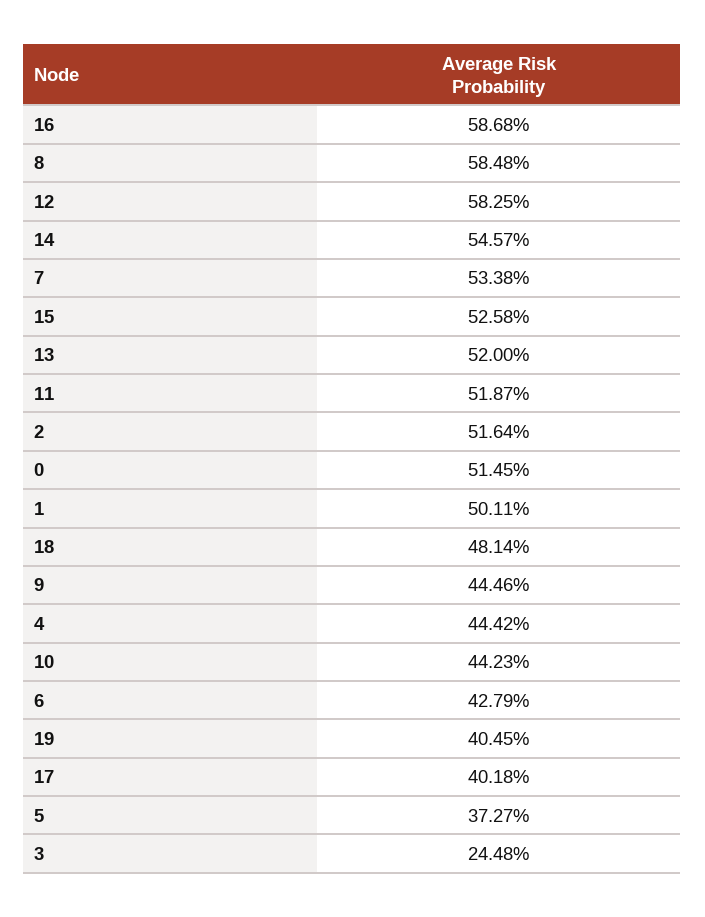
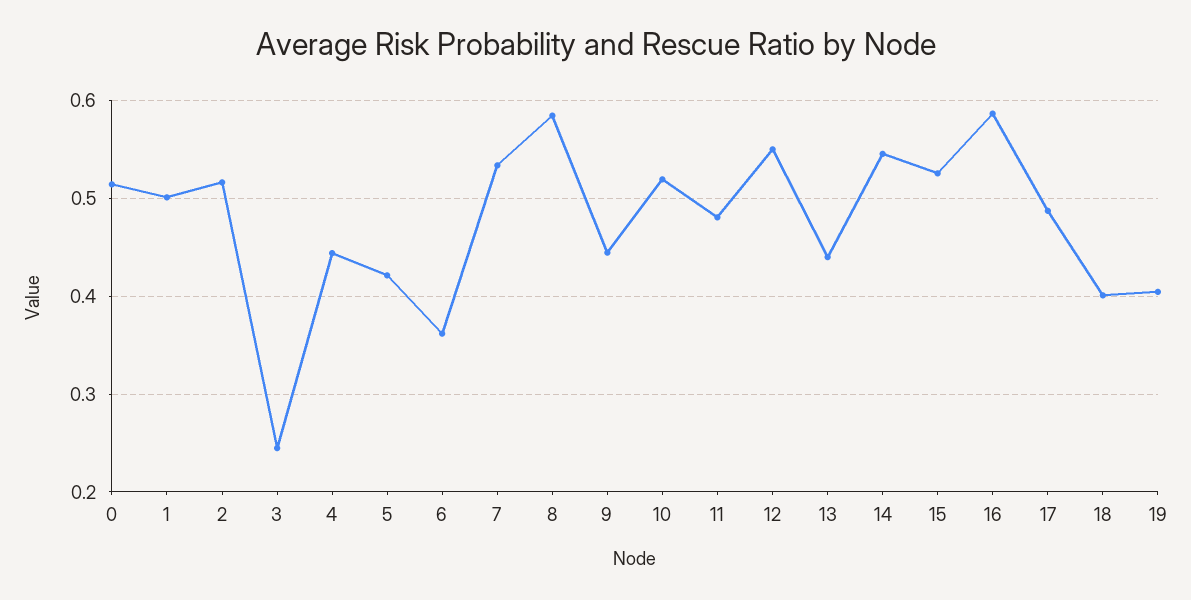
  {
    "16": 0.5868,
    "8": 0.5848,
-   "12": 0.5825,
+   "12": 0.55,
    "14": 0.5457,
    "7": 0.5338,
    "15": 0.5258,
-   "13": 0.52,
+   "13": 0.44,
-   "11": 0.5187,
+   "11": 0.48,
    "2": 0.5164,
    "0": 0.5145,
    "1": 0.5011,
-   "18": 0.4814,
+   "18": 0.4,
    "9": 0.4446,
    "4": 0.4442,
-   "10": 0.4423,
+   "10": 0.52,
-   "6": 0.4279,
+   "6": 0.36,
    "19": 0.4045,
-   "17": 0.4018,
+   "17": 0.49,
-   "5": 0.3727,
+   "5": 0.42,
    "3": 0.2448
  }

